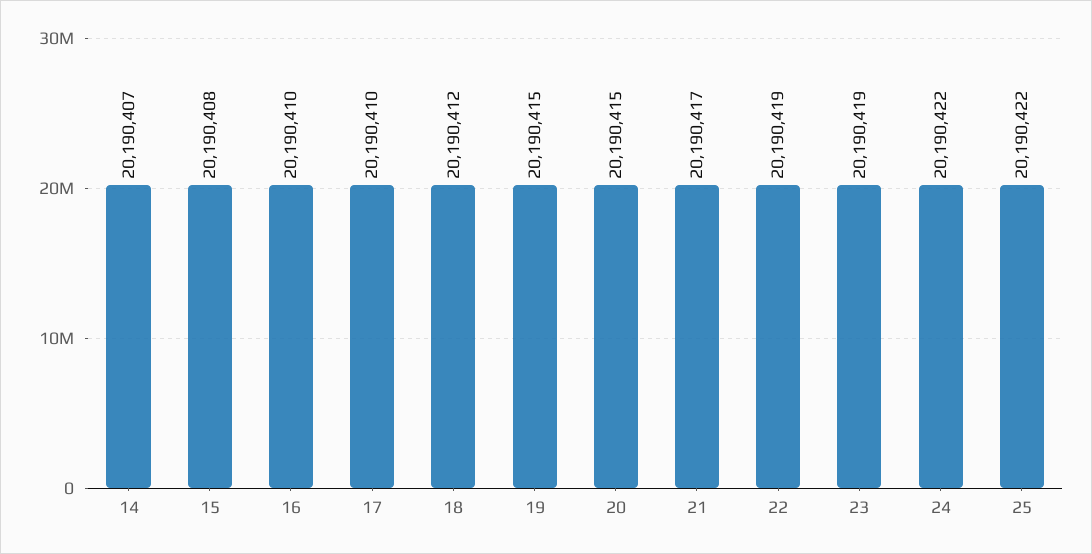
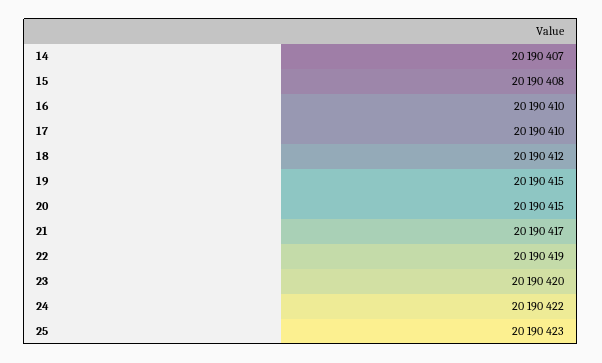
  {
    "14": 20190407,
    "15": 20190408,
    "16": 20190410,
    "17": 20190410,
    "18": 20190412,
    "19": 20190415,
    "20": 20190415,
    "21": 20190417,
    "22": 20190419,
-   "23": 20190419,
+   "23": 20190420,
    "24": 20190422,
-   "25": 20190422
+   "25": 20190423
  }

